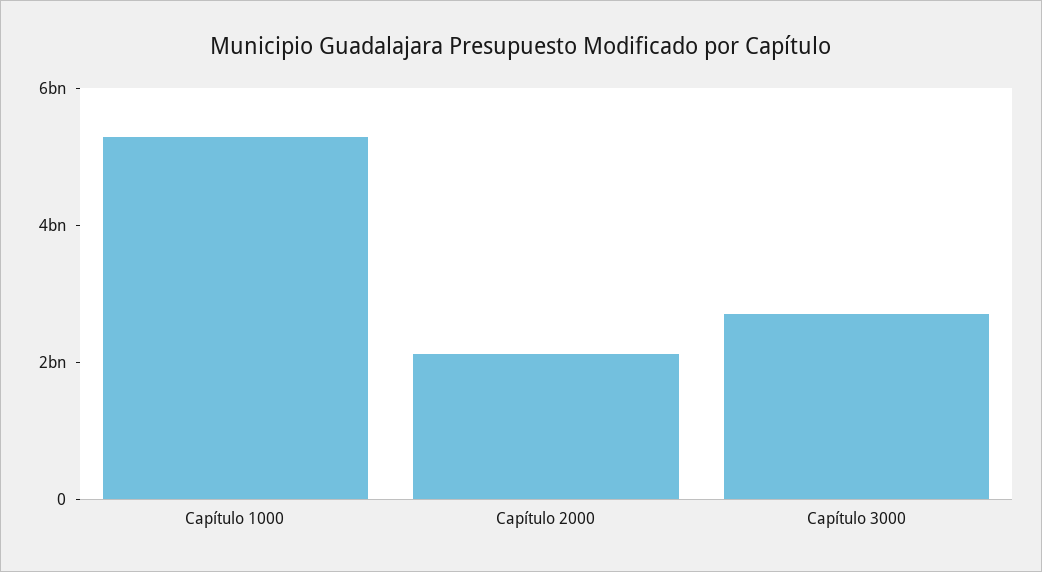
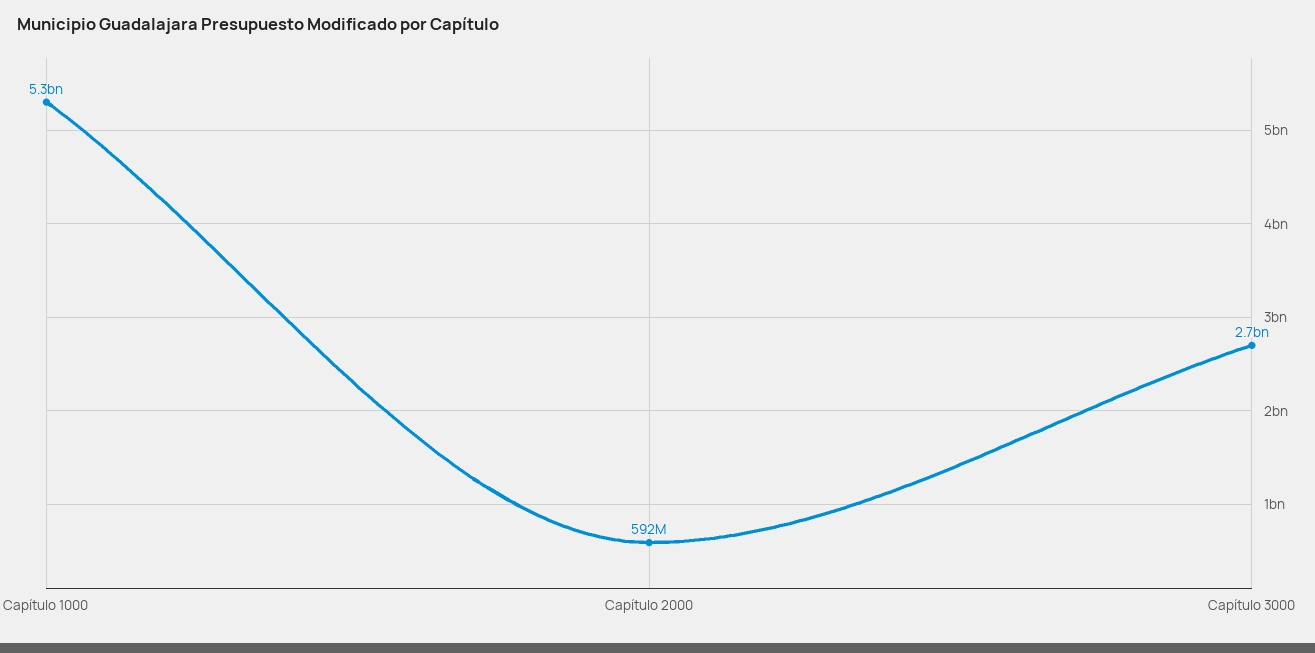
  {
    "Capítulo 1000": 5300000000,
-   "Capítulo 2000": 2000000000,
+   "Capítulo 2000": 592000000,
    "Capítulo 3000": 2700000000
  }

